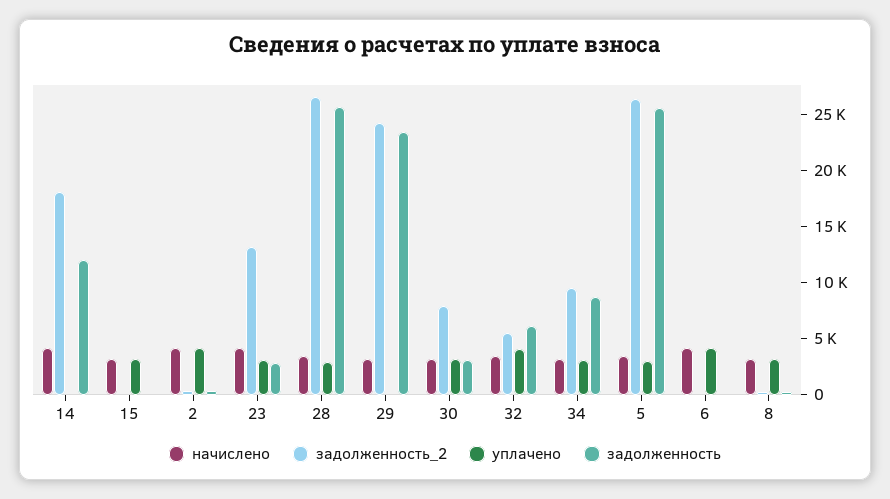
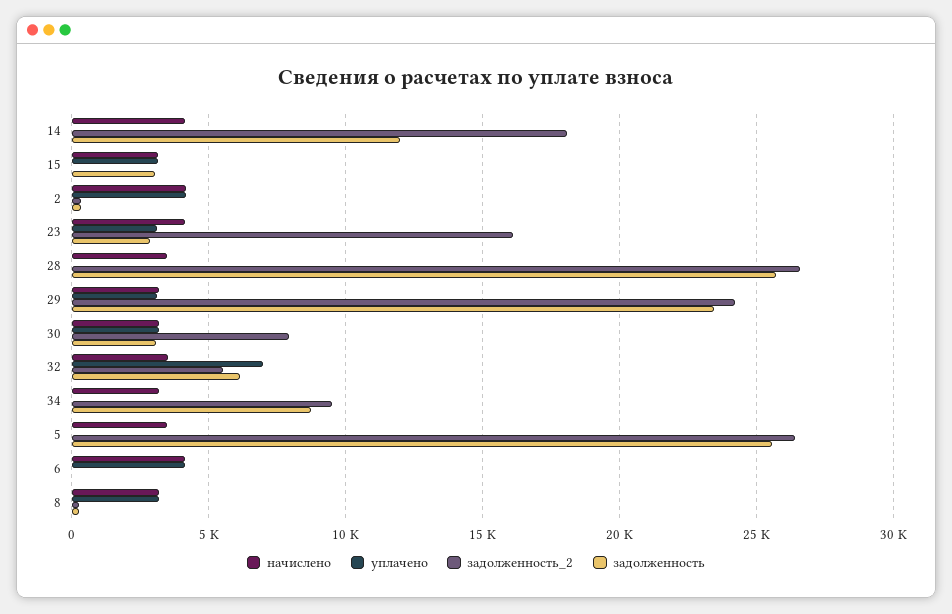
  {
    "начислено": {
      "14": 4000,
      "15": 3000,
      "2": 4000,
      "23": 4000,
      "28": 3500,
      "29": 3000,
      "30": 3000,
      "32": 3500,
      "34": 3000,
      "5": 3500,
      "6": 4000,
      "8": 3000
    },
    "задолженность_2": {
      "14": 18000,
      "15": 0,
      "2": 500,
-     "23": 13000,
+     "23": 16000,
      "28": 26500,
      "29": 24000,
      "30": 8000,
      "32": 5500,
      "34": 9500,
      "5": 26500,
      "6": 0,
      "8": 500
    },
    "уплачено": {
      "14": 0,
      "15": 3000,
      "2": 4000,
      "23": 3000,
-     "28": 3000,
+     "28": 0,
-     "29": 0,
+     "29": 3000,
      "30": 3000,
-     "32": 4000,
+     "32": 7000,
-     "34": 3000,
+     "34": 0,
-     "5": 3000,
+     "5": 0,
      "6": 4000,
      "8": 3000
    },
    "задолженность": {
      "14": 12000,
-     "15": 0,
+     "15": 3000,
      "2": 500,
      "23": 3000,
      "28": 25500,
      "29": 23500,
      "30": 3000,
      "32": 6000,
      "34": 8500,
      "5": 25500,
      "6": 0,
      "8": 500
    }
  }

